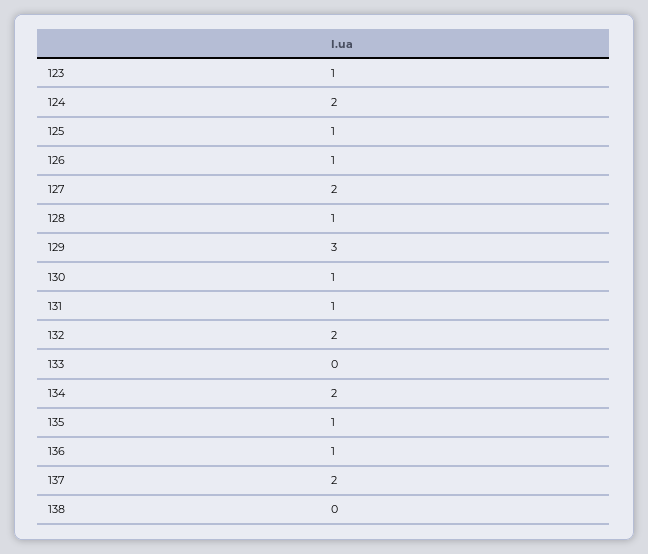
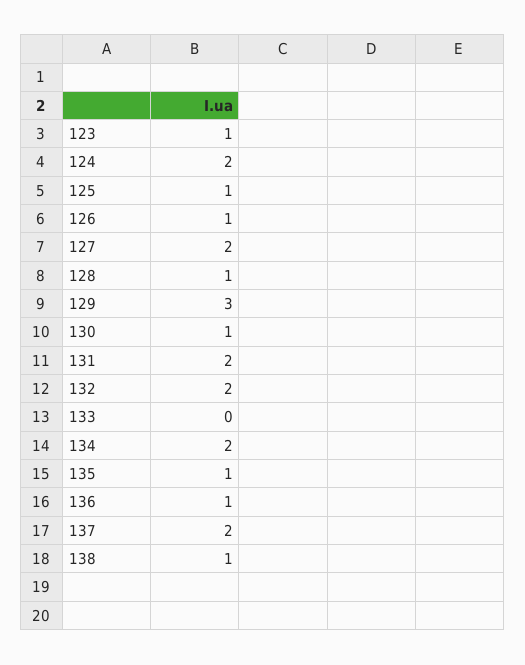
  {
    "123": 1,
    "124": 2,
    "125": 1,
    "126": 1,
    "127": 2,
    "128": 1,
    "129": 3,
    "130": 1,
-   "131": 1,
+   "131": 2,
    "132": 2,
    "133": 0,
    "134": 2,
    "135": 1,
    "136": 1,
    "137": 2,
-   "138": 0
+   "138": 1
  }

